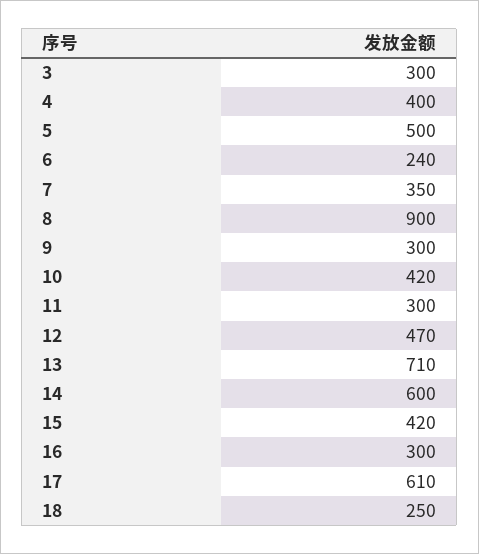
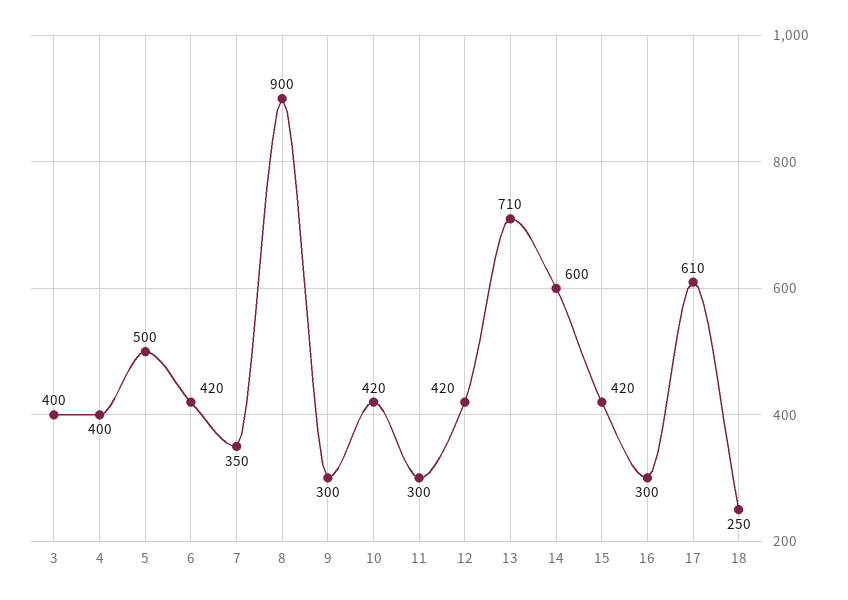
  {
-   "3": 300,
+   "3": 400,
    "4": 400,
    "5": 500,
-   "6": 240,
+   "6": 420,
    "7": 350,
    "8": 900,
    "9": 300,
    "10": 420,
    "11": 300,
-   "12": 470,
+   "12": 420,
    "13": 710,
    "14": 600,
    "15": 420,
    "16": 300,
    "17": 610,
    "18": 250
  }

